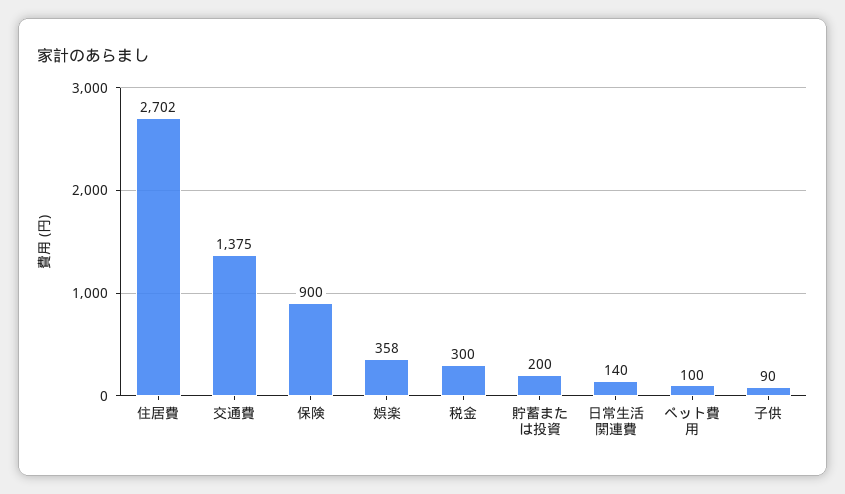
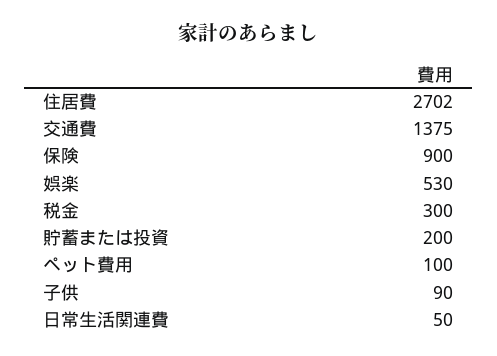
  {
    "住居費": 2702,
    "交通費": 1375,
    "保険": 900,
-   "娯楽": 358,
+   "娯楽": 530,
    "税金": 300,
    "貯蓄または投資": 200,
-   "日常生活関連費": 140,
+   "日常生活関連費": 50,
    "ペット費用": 100,
    "子供": 90
  }

